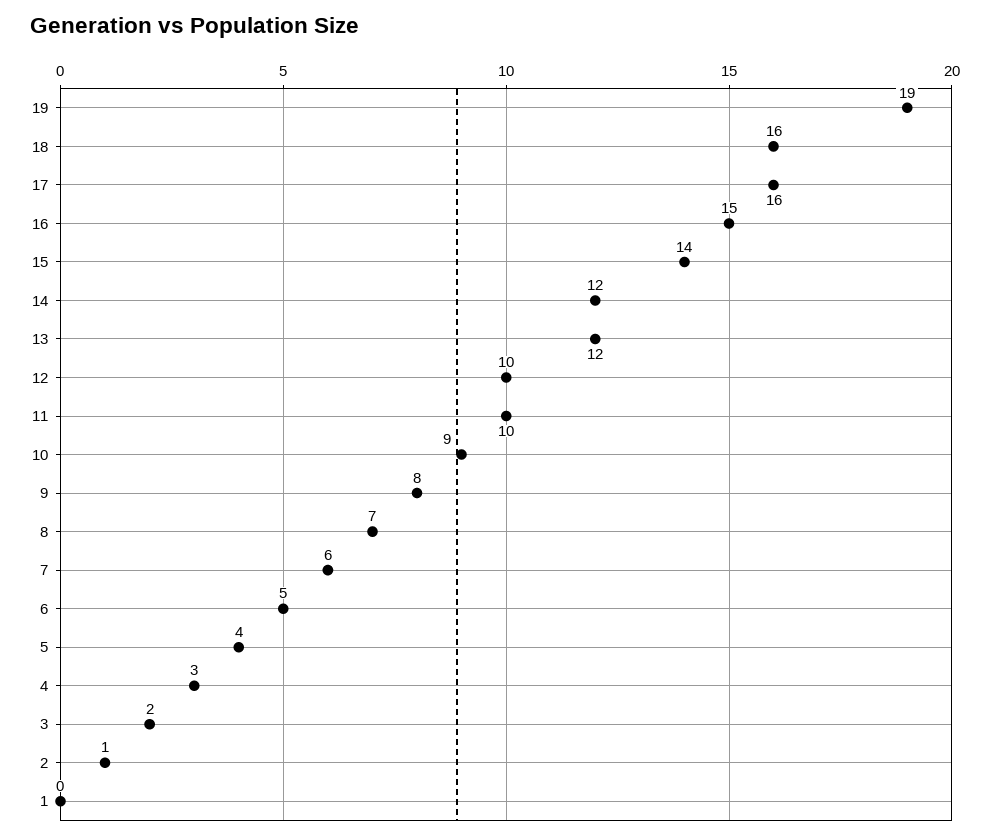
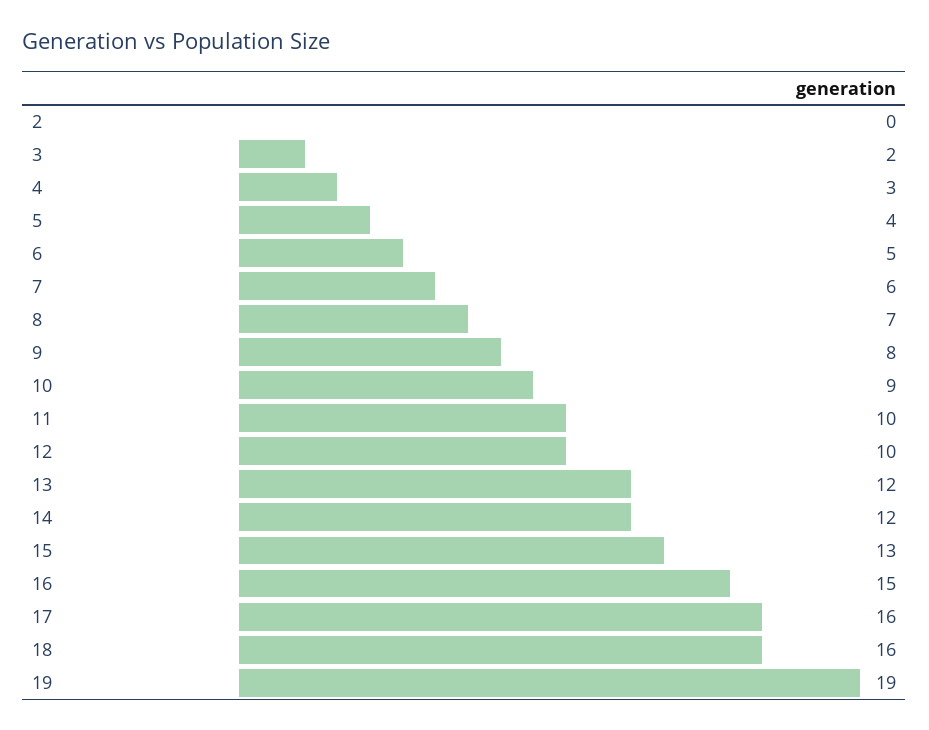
  {
    "19": 19,
    "18": 16,
    "17": 16,
    "16": 15,
-   "15": 14,
+   "15": 13,
    "14": 12,
    "13": 12,
    "12": 10,
    "11": 10,
    "10": 9,
    "9": 8,
    "8": 7,
    "7": 6,
    "6": 5,
    "5": 4,
    "4": 3,
    "3": 2,
-   "2": 1,
+   "2": 0
-   "1": 0
  }

